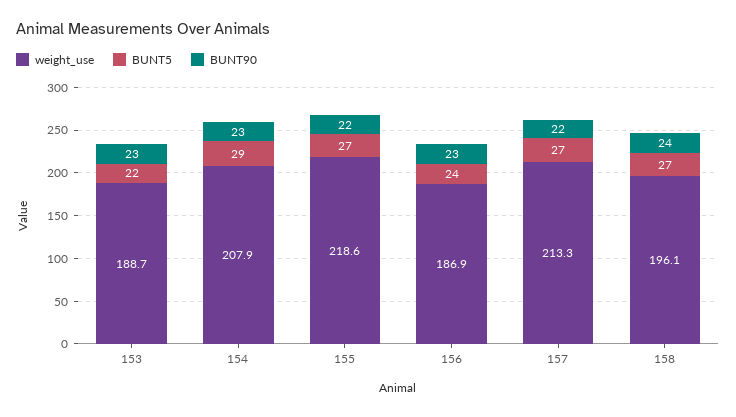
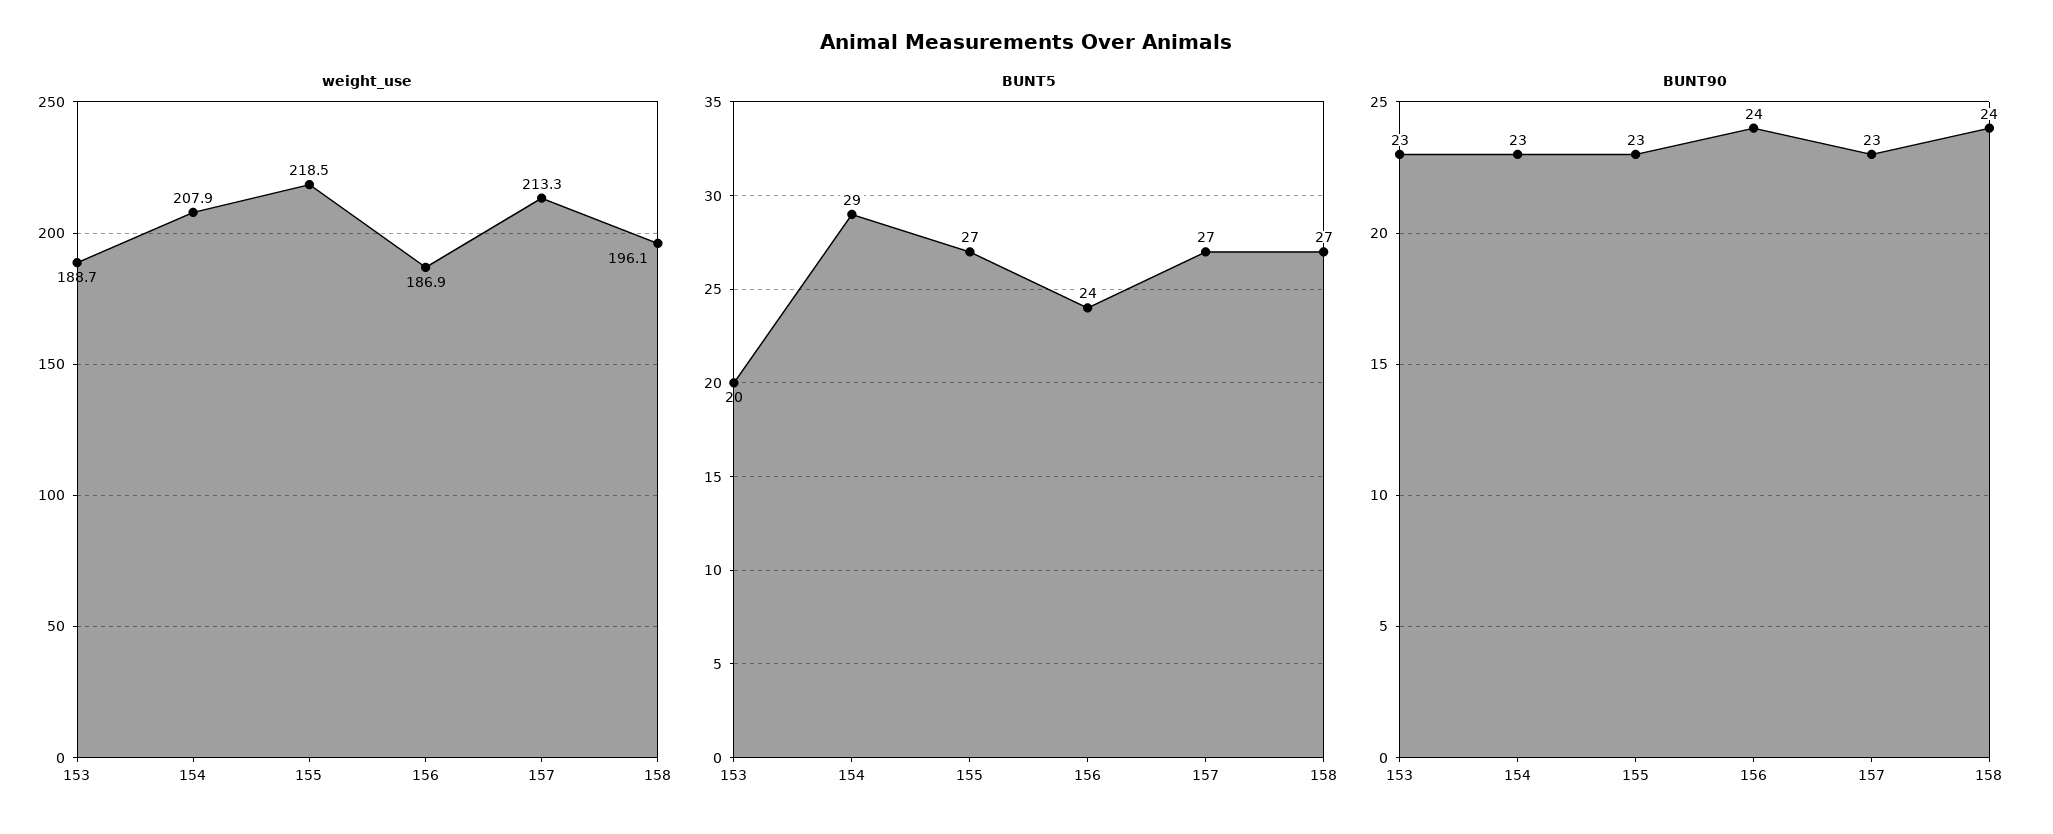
  {
    "weight_use": {
      "153": 188.7,
      "154": 207.9,
-     "155": 218.6,
+     "155": 218.5,
      "156": 186.9,
      "157": 213.3,
      "158": 196.1
    },
    "BUNT5": {
-     "153": 22,
+     "153": 20,
      "154": 29,
      "155": 27,
      "156": 24,
      "157": 27,
      "158": 27
    },
    "BUNT90": {
      "153": 23,
      "154": 23,
-     "155": 22,
+     "155": 23,
-     "156": 23,
+     "156": 24,
-     "157": 22,
+     "157": 23,
      "158": 24
    }
  }

